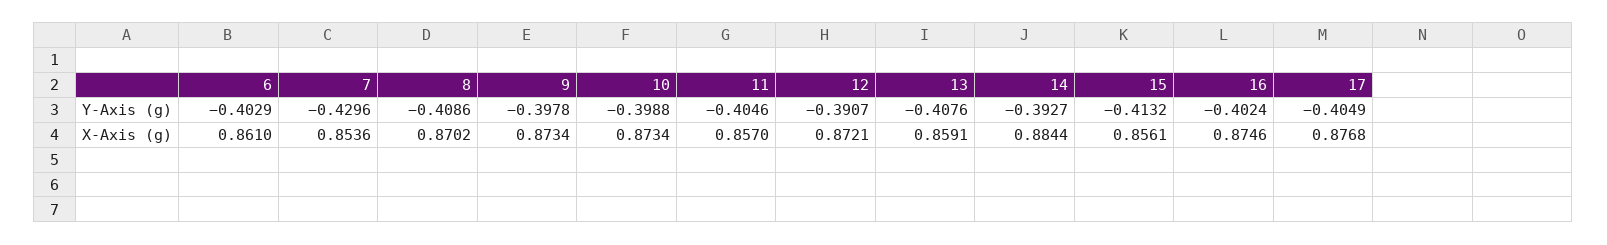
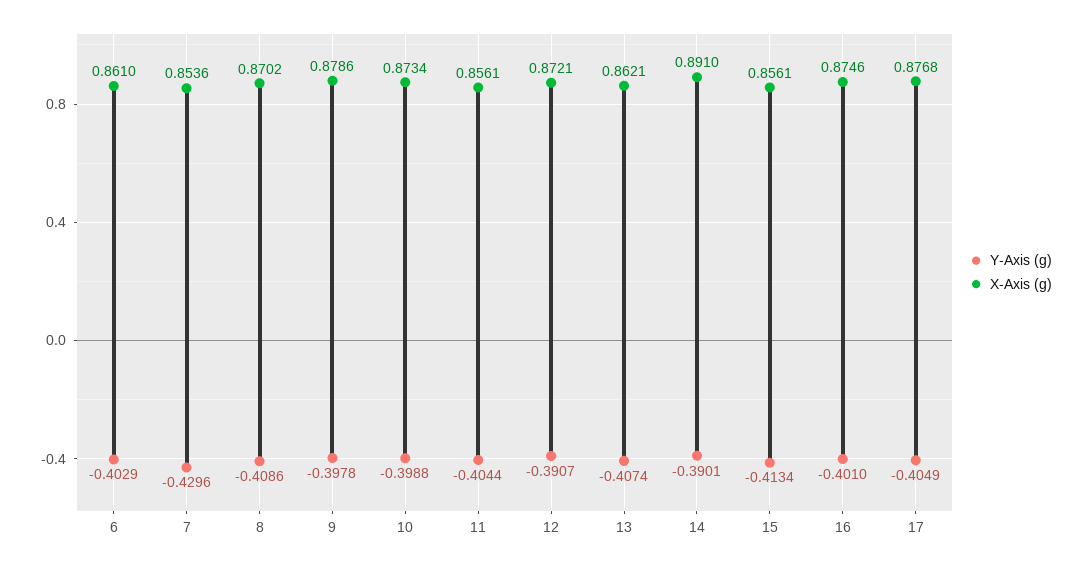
  {
    "Y-Axis (g)": {
      "6": -0.4029,
      "7": -0.4296,
      "8": -0.4086,
      "9": -0.3978,
      "10": -0.3988,
-     "11": -0.4046,
+     "11": -0.4044,
      "12": -0.3907,
-     "13": -0.4076,
+     "13": -0.4074,
-     "14": -0.3927,
+     "14": -0.3901,
-     "15": -0.4132,
+     "15": -0.4134,
-     "16": -0.4024,
+     "16": -0.401,
      "17": -0.4049
    },
    "X-Axis (g)": {
      "6": 0.861,
      "7": 0.8536,
      "8": 0.8702,
-     "9": 0.8734,
+     "9": 0.8786,
      "10": 0.8734,
-     "11": 0.857,
+     "11": 0.8561,
      "12": 0.8721,
-     "13": 0.8591,
+     "13": 0.8621,
-     "14": 0.8844,
+     "14": 0.891,
      "15": 0.8561,
      "16": 0.8746,
      "17": 0.8768
    }
  }

